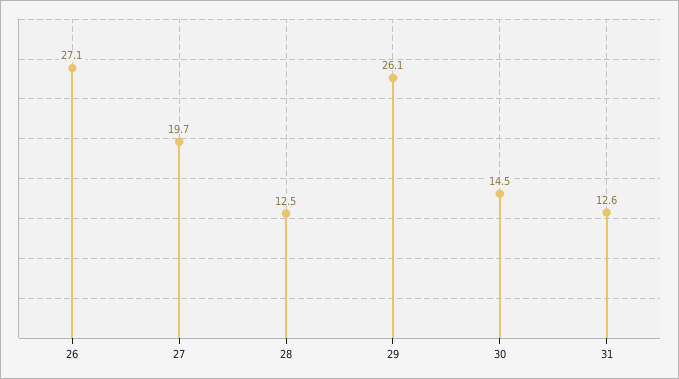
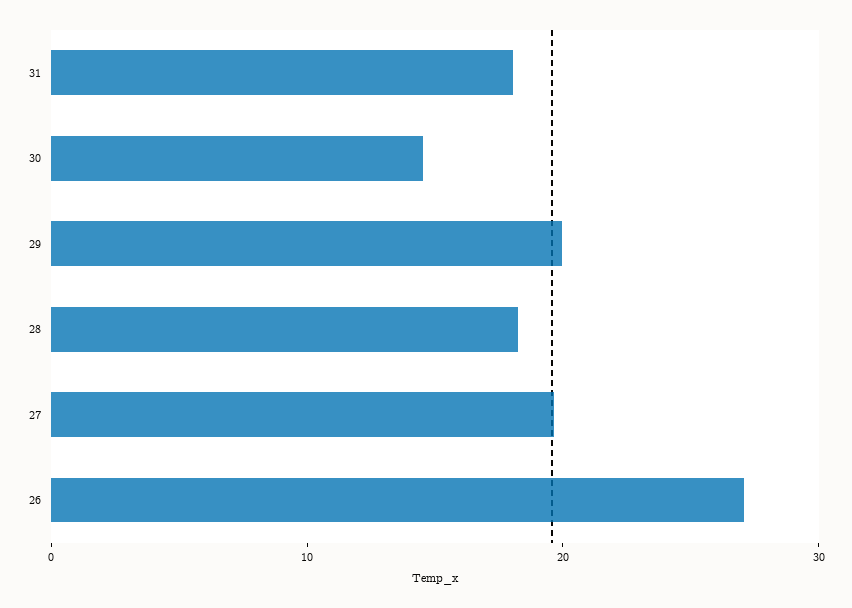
  {
    "26": 27.1,
    "27": 19.7,
-   "28": 12.5,
+   "28": 18,
-   "29": 26.1,
+   "29": 20,
    "30": 14.5,
-   "31": 12.6
+   "31": 18
  }

